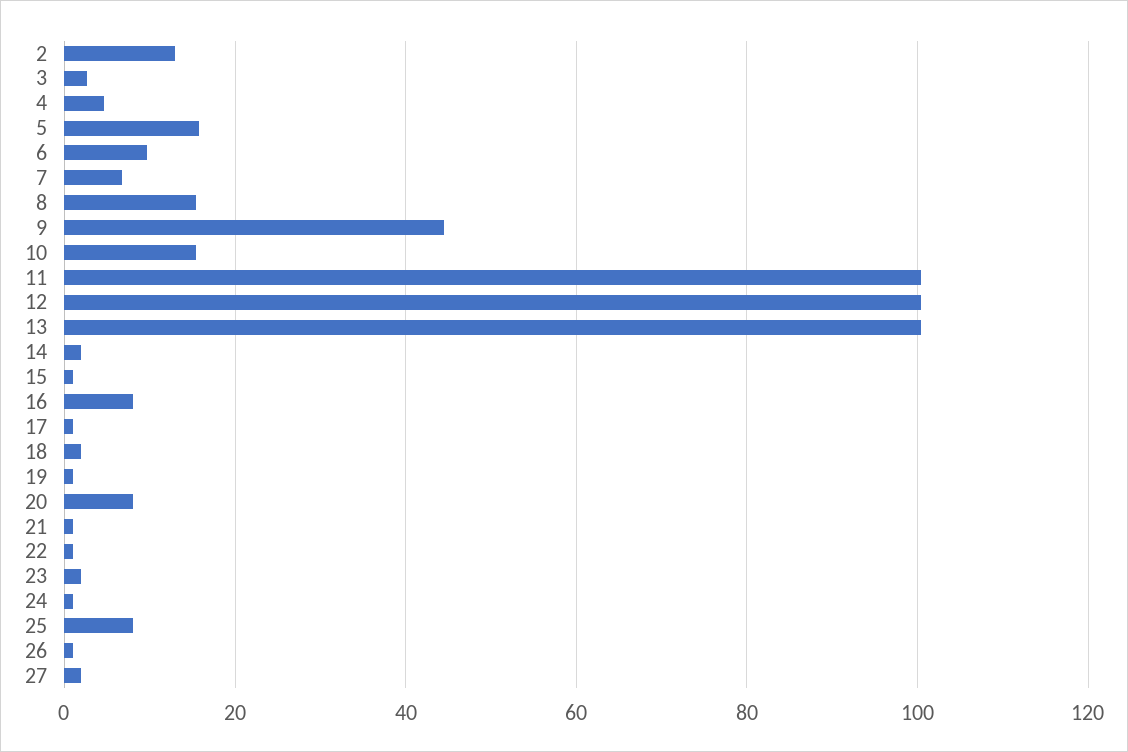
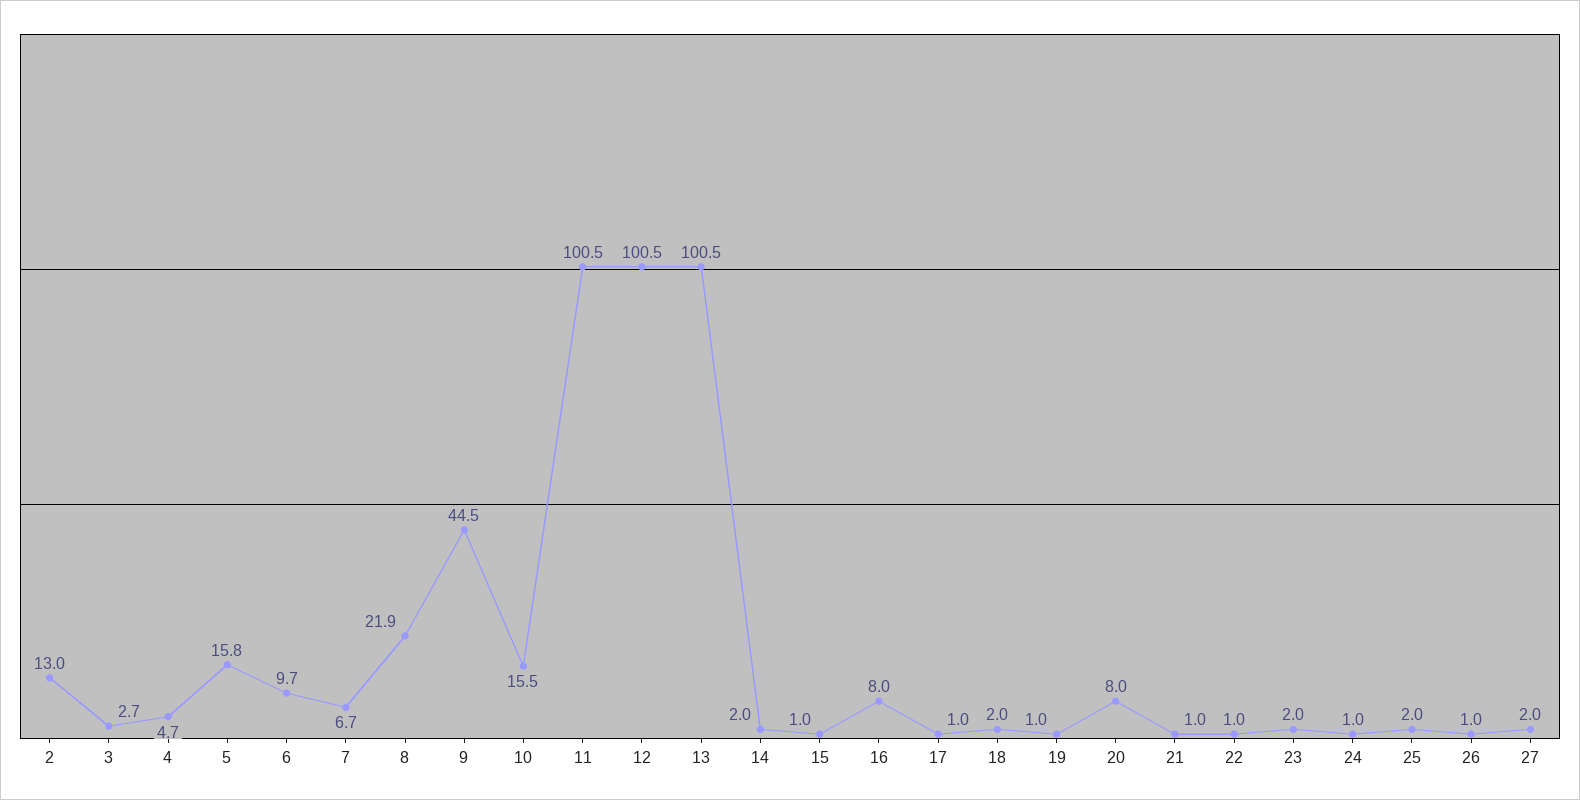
  {
    "2": 13,
    "3": 2.7,
    "4": 4.7,
    "5": 15.8,
    "6": 9.7,
    "7": 6.7,
-   "8": 16,
+   "8": 21.9,
    "9": 44.5,
    "10": 15.5,
    "11": 100.5,
    "12": 100.5,
    "13": 100.5,
    "14": 2,
    "15": 1,
    "16": 8,
    "17": 1,
    "18": 2,
    "19": 1,
    "20": 8,
    "21": 1,
    "22": 1,
    "23": 2,
    "24": 1,
-   "25": 8,
+   "25": 2,
    "26": 1,
    "27": 2
  }

